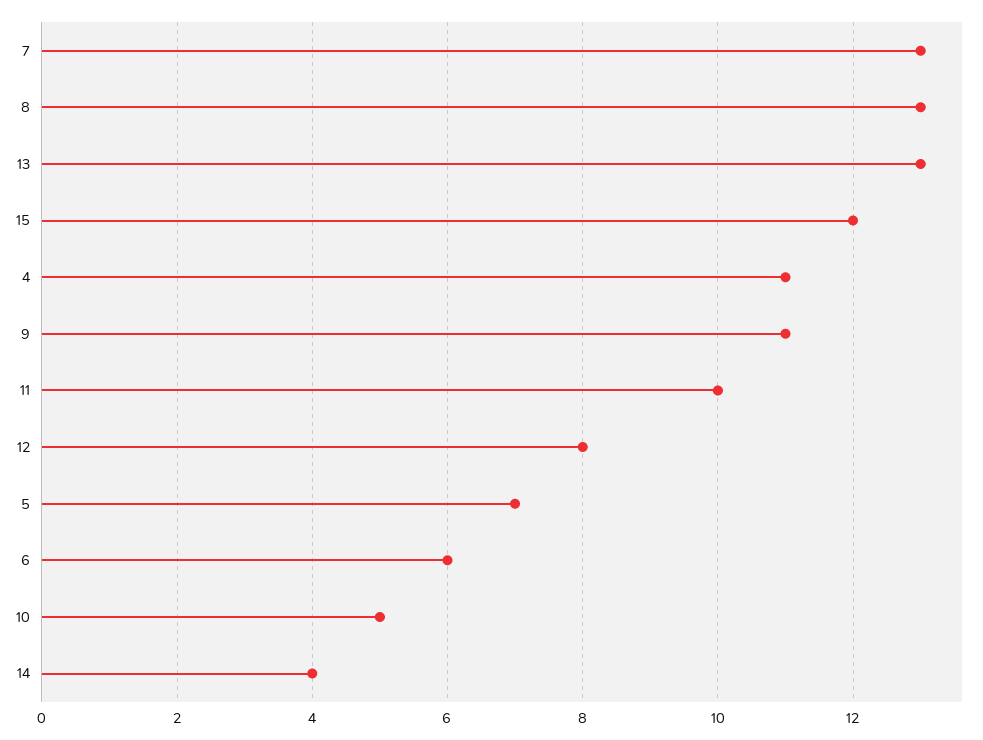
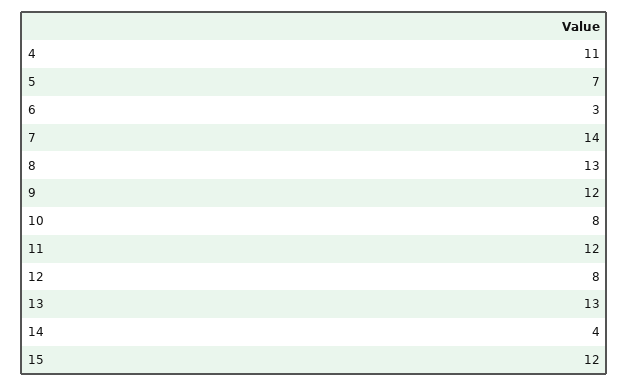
  {
-   "7": 13,
+   "7": 14,
    "8": 13,
    "13": 13,
    "15": 12,
    "4": 11,
-   "9": 11,
+   "9": 12,
-   "11": 10,
+   "11": 12,
    "12": 8,
    "5": 7,
-   "6": 6,
+   "6": 3,
-   "10": 5,
+   "10": 8,
    "14": 4
  }

